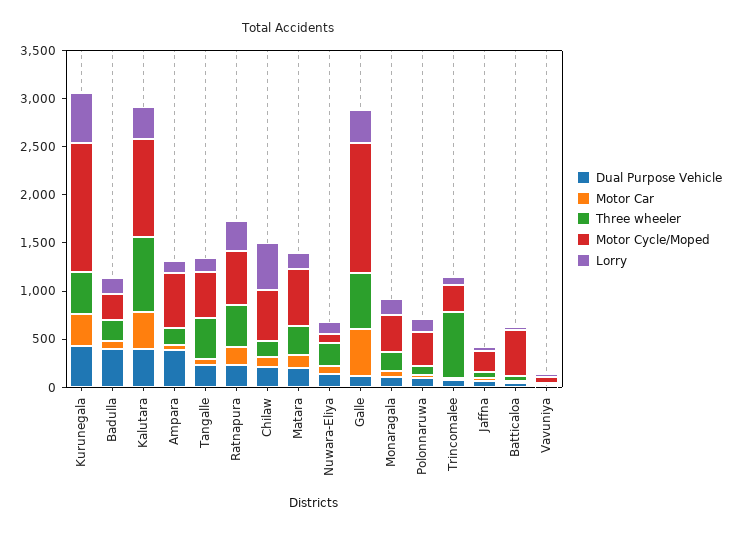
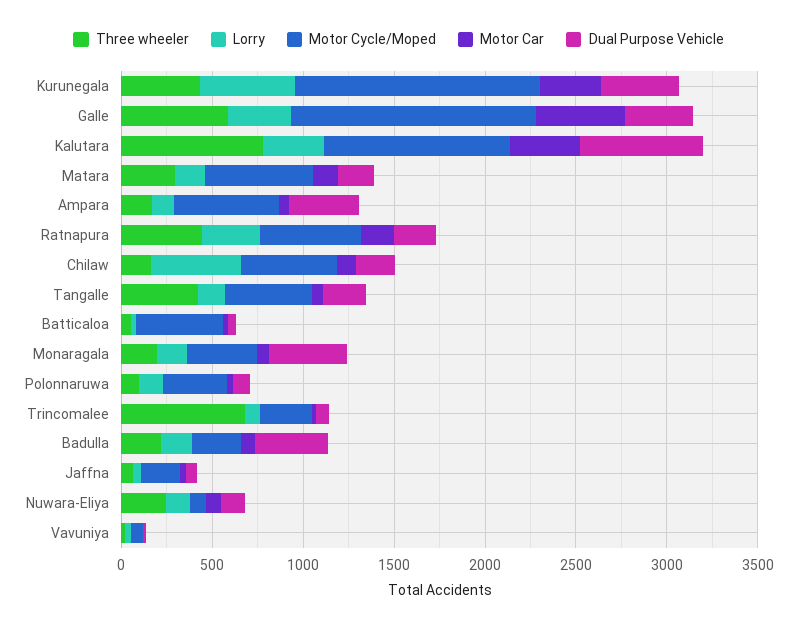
  {
    "Dual Purpose Vehicle": {
      "Kurunegala": 400,
      "Badulla": 400,
-     "Kalutara": 400,
+     "Kalutara": 700,
      "Ampara": 400,
      "Tangalle": 200,
      "Ratnapura": 200,
      "Chilaw": 200,
      "Matara": 200,
      "Nuwara-Eliya": 100,
-     "Galle": 100,
+     "Galle": 400,
-     "Monaragala": 100,
+     "Monaragala": 400,
      "Polonnaruwa": 100,
      "Trincomalee": 100,
      "Jaffna": 100,
      "Batticaloa": 0,
      "Vavuniya": 0
    },
    "Motor Car": {
      "Kurunegala": 300,
      "Badulla": 100,
      "Kalutara": 400,
      "Ampara": 100,
      "Tangalle": 100,
      "Ratnapura": 200,
      "Chilaw": 100,
      "Matara": 100,
      "Nuwara-Eliya": 100,
      "Galle": 500,
      "Monaragala": 100,
      "Polonnaruwa": 0,
      "Trincomalee": 0,
      "Jaffna": 0,
      "Batticaloa": 0,
      "Vavuniya": 0
    },
    "Three wheeler": {
      "Kurunegala": 400,
      "Badulla": 200,
      "Kalutara": 800,
      "Ampara": 200,
      "Tangalle": 400,
      "Ratnapura": 400,
      "Chilaw": 200,
      "Matara": 300,
      "Nuwara-Eliya": 200,
      "Galle": 600,
      "Monaragala": 200,
      "Polonnaruwa": 100,
      "Trincomalee": 700,
      "Jaffna": 100,
      "Batticaloa": 100,
      "Vavuniya": 0
    },
    "Motor Cycle/Moped": {
      "Kurunegala": 1300,
      "Badulla": 300,
      "Kalutara": 1000,
      "Ampara": 600,
      "Tangalle": 500,
      "Ratnapura": 600,
      "Chilaw": 500,
      "Matara": 600,
      "Nuwara-Eliya": 100,
      "Galle": 1300,
      "Monaragala": 400,
      "Polonnaruwa": 300,
      "Trincomalee": 300,
      "Jaffna": 200,
      "Batticaloa": 500,
      "Vavuniya": 100
    },
    "Lorry": {
      "Kurunegala": 500,
      "Badulla": 200,
      "Kalutara": 300,
      "Ampara": 100,
      "Tangalle": 100,
      "Ratnapura": 300,
      "Chilaw": 500,
      "Matara": 200,
      "Nuwara-Eliya": 100,
      "Galle": 300,
      "Monaragala": 200,
      "Polonnaruwa": 100,
      "Trincomalee": 100,
      "Jaffna": 0,
      "Batticaloa": 0,
      "Vavuniya": 0
    }
  }

